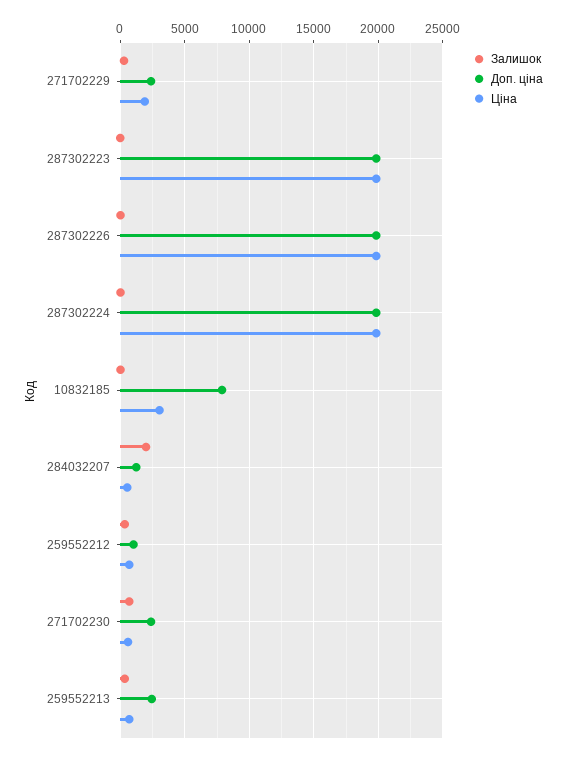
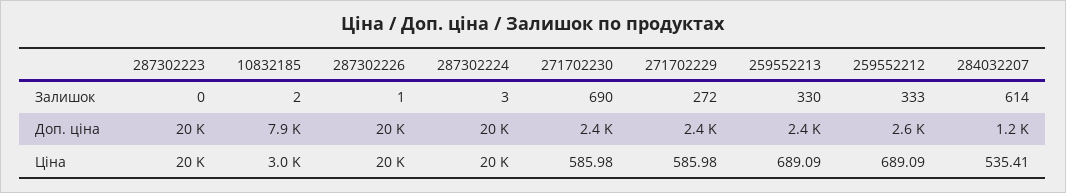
  {
    "Залишок": {
      "271702229": 272,
      "287302223": 0,
      "287302226": 1,
      "287302224": 3,
      "10832185": 2,
-     "284032207": 2000,
+     "284032207": 614,
      "259552212": 333,
      "271702230": 690,
      "259552213": 330
    },
    "Доп. ціна": {
      "271702229": 2400,
      "287302223": 20000,
      "287302226": 20000,
      "287302224": 20000,
      "10832185": 7900,
      "284032207": 1200,
-     "259552212": 1000,
+     "259552212": 2600,
      "271702230": 2400,
      "259552213": 2400
    },
    "Ціна": {
-     "271702229": 2000,
+     "271702229": 585.98,
      "287302223": 20000,
      "287302226": 20000,
      "287302224": 20000,
      "10832185": 3000,
      "284032207": 535.41,
      "259552212": 689.09,
      "271702230": 585.98,
      "259552213": 689.09
    }
  }

